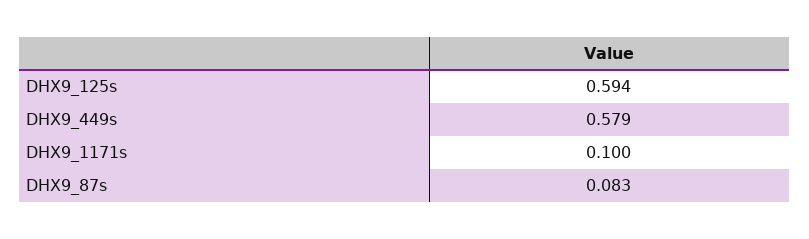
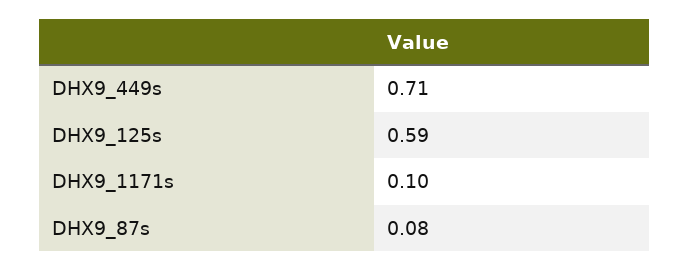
  {
    "DHX9_125s": 0.594,
-   "DHX9_449s": 0.579,
+   "DHX9_449s": 0.71,
    "DHX9_1171s": 0.1,
    "DHX9_87s": 0.083
  }

